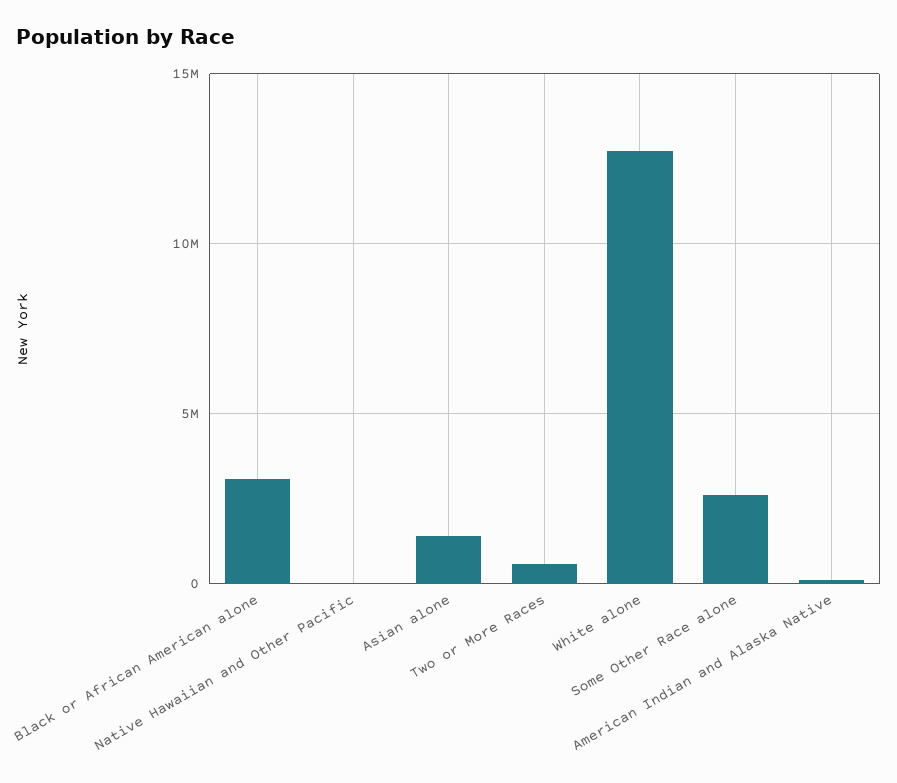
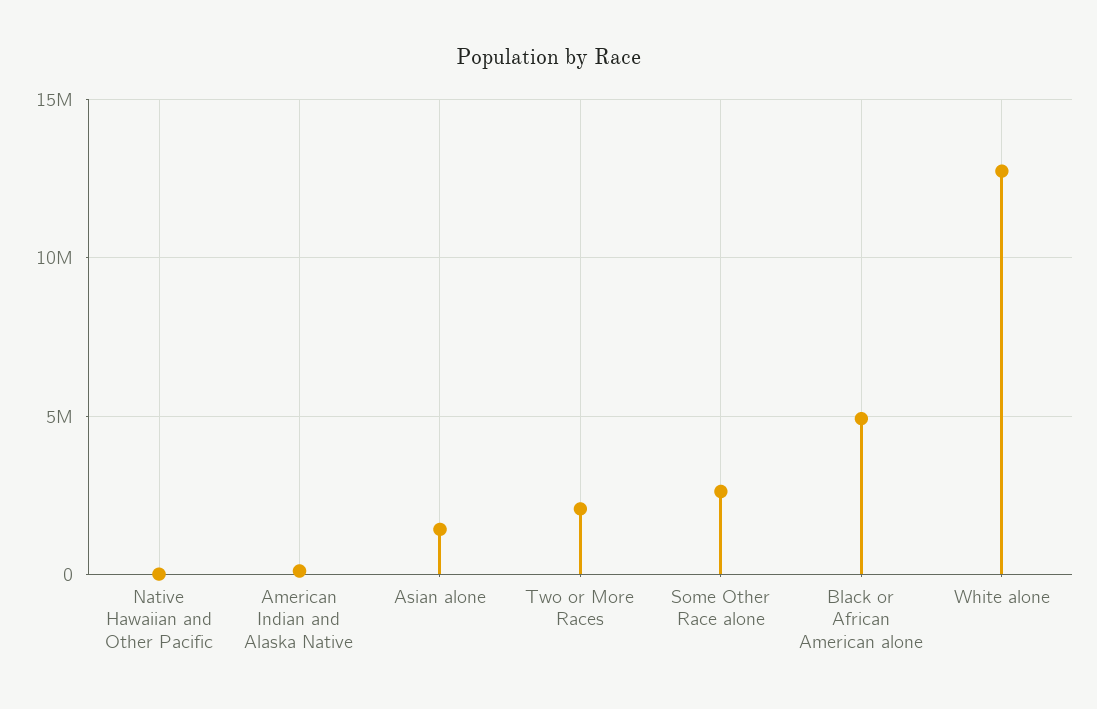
  {
-   "Black or African American alone": 3000000,
+   "Black or African American alone": 5000000,
    "Native Hawaiian and Other Pacific": 0,
    "Asian alone": 1500000,
-   "Two or More Races": 500000,
+   "Two or More Races": 2000000,
    "White alone": 12500000,
    "Some Other Race alone": 2500000,
    "American Indian and Alaska Native": 0
  }

